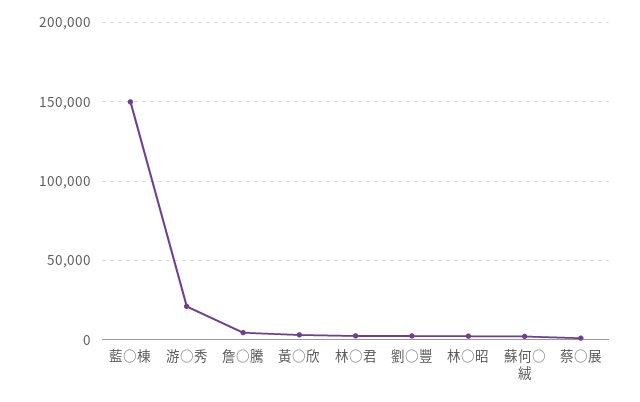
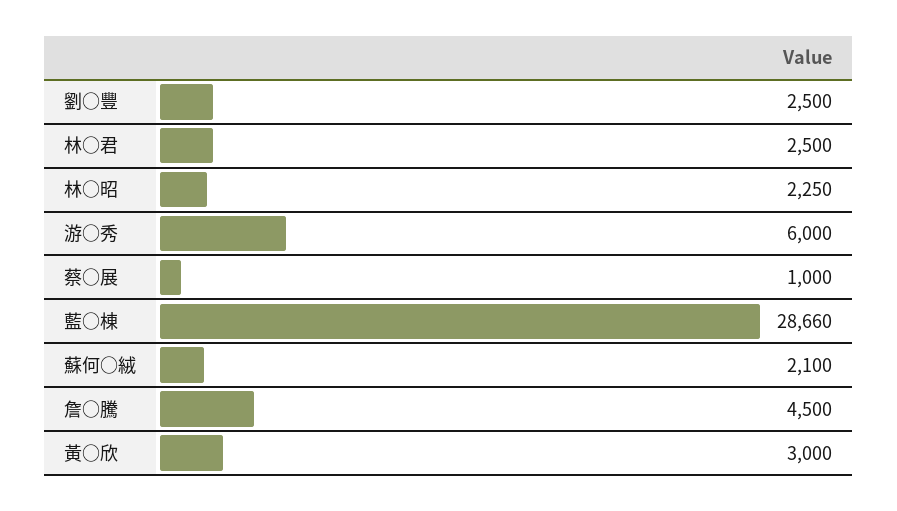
  {
-   "藍○棟": 150000,
+   "藍○棟": 28660,
-   "游○秀": 20000,
+   "游○秀": 6000,
    "詹○騰": 4500,
    "黃○欣": 3000,
    "林○君": 2500,
    "劉○豐": 2500,
    "林○昭": 2250,
    "蘇何○絨": 2100,
    "蔡○展": 1000
  }

